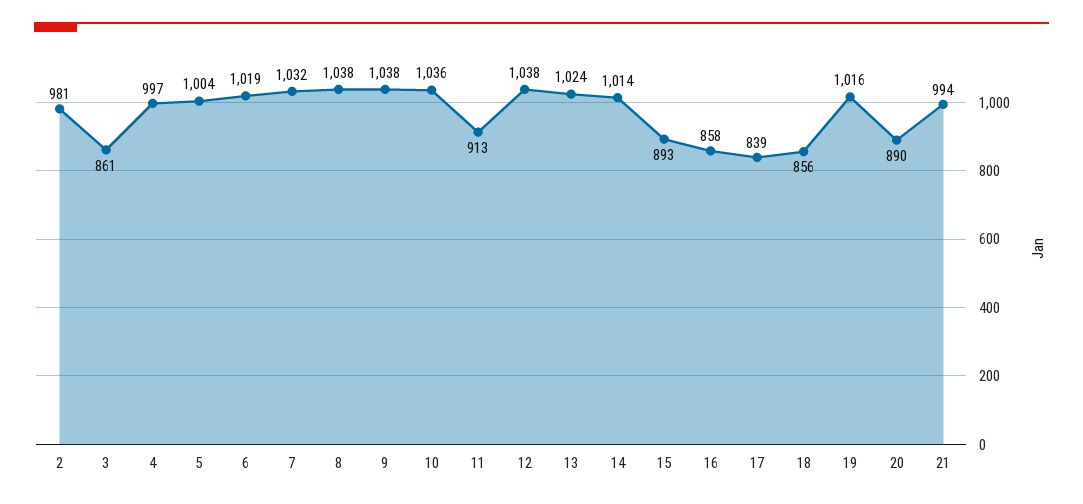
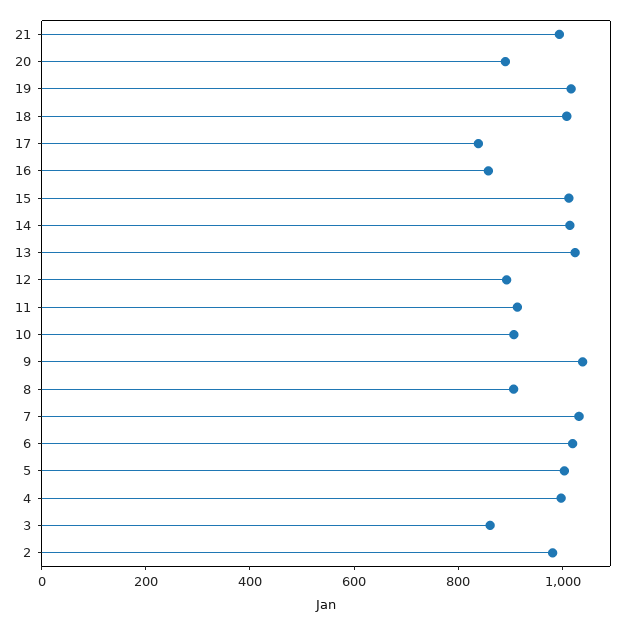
  {
    "2": 981,
    "3": 861,
    "4": 997,
    "5": 1004,
    "6": 1019,
    "7": 1032,
-   "8": 1038,
+   "8": 900,
    "9": 1038,
-   "10": 1036,
+   "10": 900,
    "11": 913,
-   "12": 1038,
+   "12": 900,
    "13": 1024,
    "14": 1014,
-   "15": 893,
+   "15": 1000,
    "16": 858,
    "17": 839,
-   "18": 856,
+   "18": 1000,
    "19": 1016,
    "20": 890,
    "21": 994
  }

